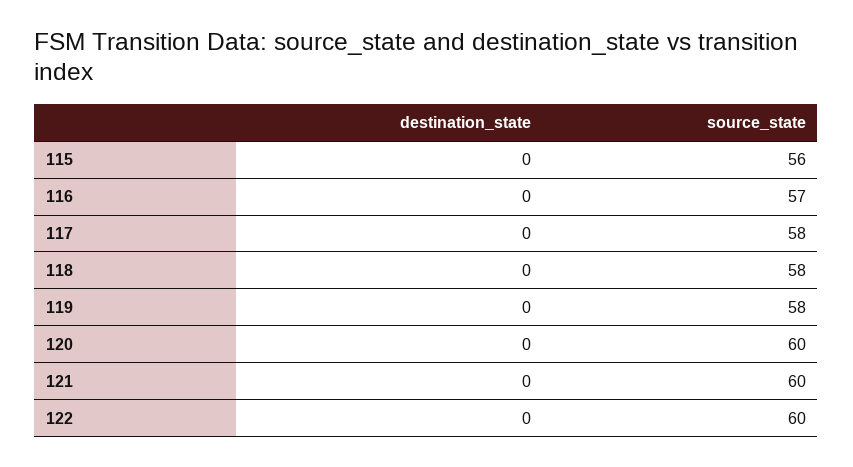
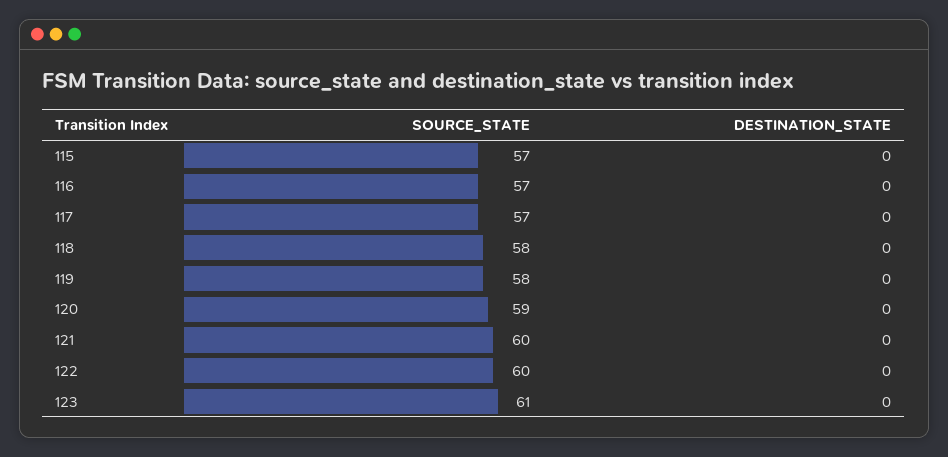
  {
    "destination_state": {
      "115": 0,
      "116": 0,
      "117": 0,
      "118": 0,
      "119": 0,
      "120": 0,
      "121": 0,
-     "122": 0
+     "122": 0,
+     "123": 0
    },
    "source_state": {
-     "115": 56,
+     "115": 57,
      "116": 57,
-     "117": 58,
+     "117": 57,
      "118": 58,
      "119": 58,
-     "120": 60,
+     "120": 59,
      "121": 60,
-     "122": 60
+     "122": 60,
+     "123": 61
    }
  }

